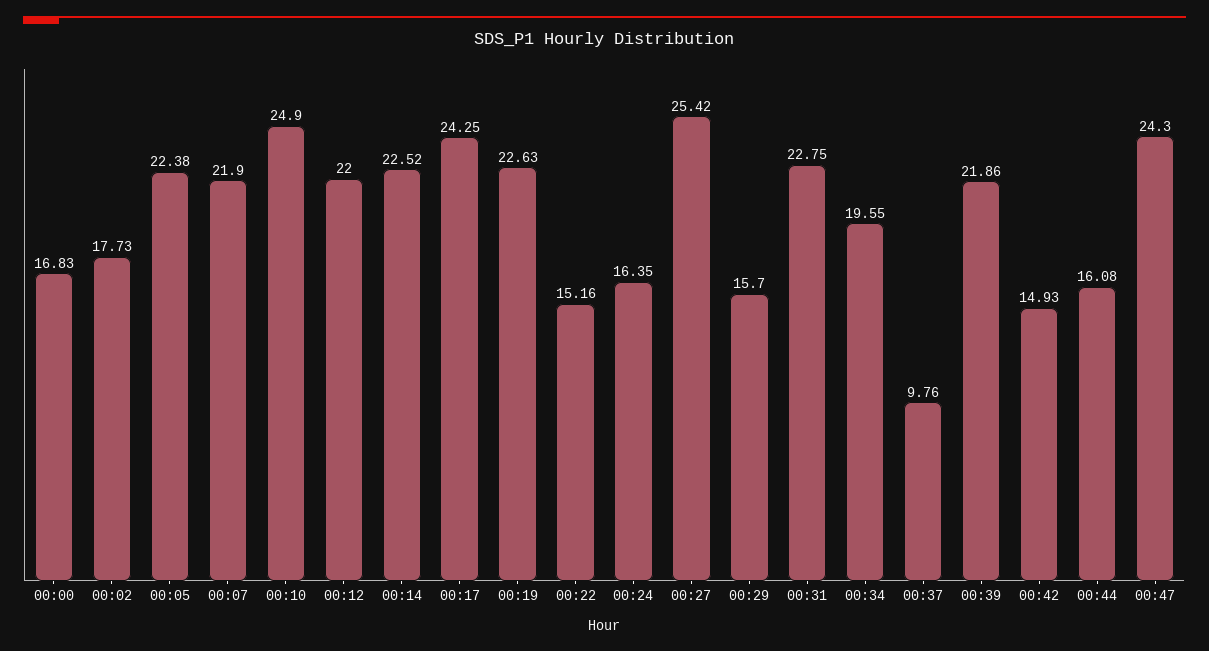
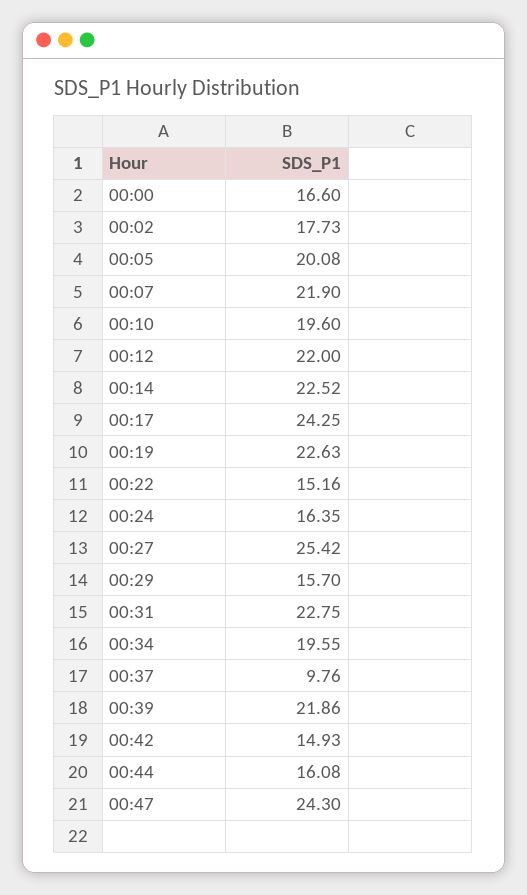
  {
-   "00:00": 16.83,
+   "00:00": 16.6,
    "00:02": 17.73,
-   "00:05": 22.38,
+   "00:05": 20.08,
    "00:07": 21.9,
-   "00:10": 24.9,
+   "00:10": 19.6,
    "00:12": 22,
    "00:14": 22.52,
    "00:17": 24.25,
    "00:19": 22.63,
    "00:22": 15.16,
    "00:24": 16.35,
    "00:27": 25.42,
    "00:29": 15.7,
    "00:31": 22.75,
    "00:34": 19.55,
    "00:37": 9.76,
    "00:39": 21.86,
    "00:42": 14.93,
    "00:44": 16.08,
    "00:47": 24.3
  }

